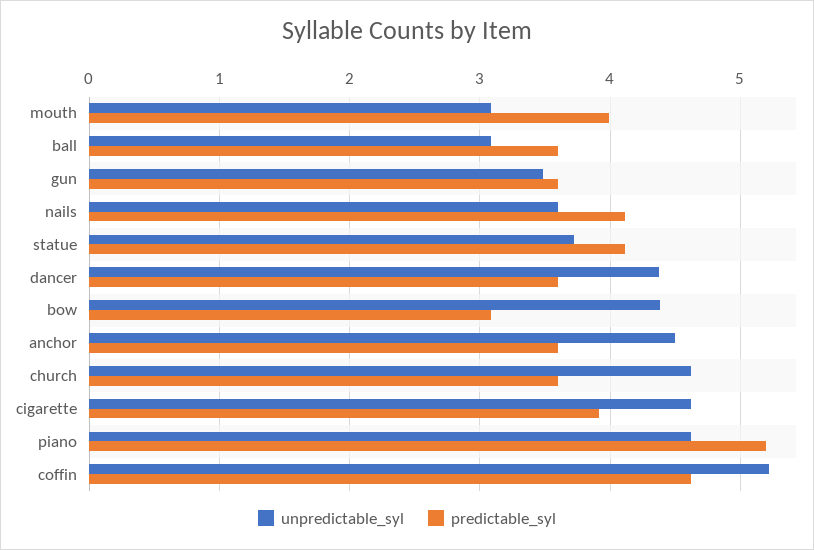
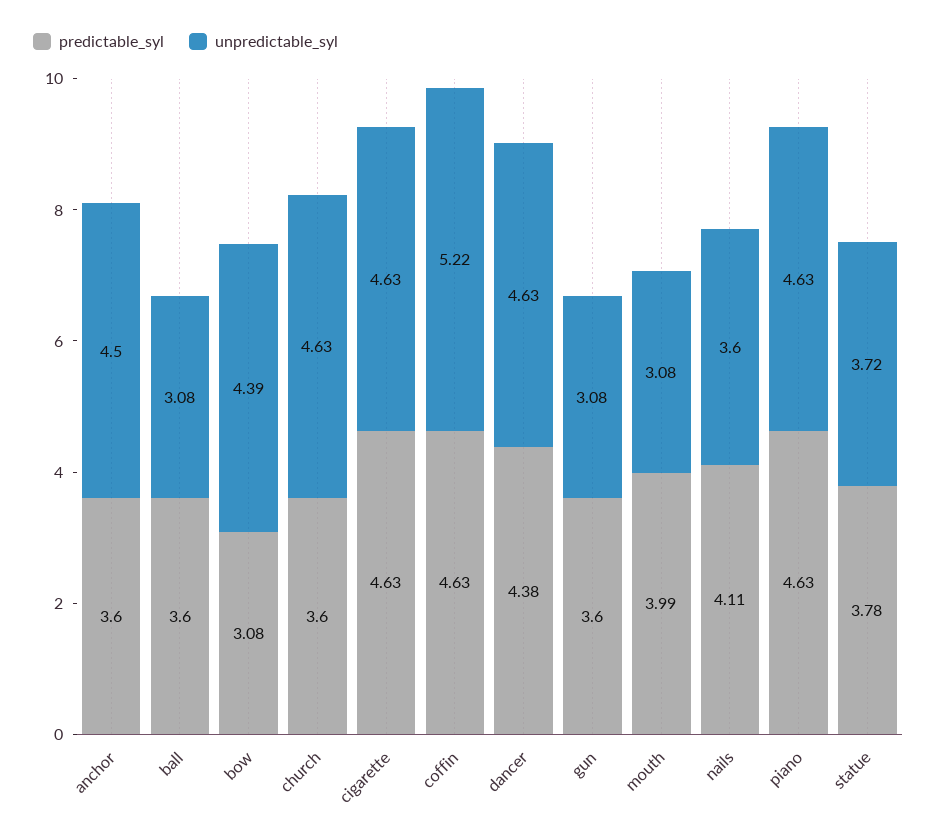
  {
    "unpredictable_syl": {
      "mouth": 3.08,
      "ball": 3.08,
-     "gun": 3.5,
+     "gun": 3.08,
      "nails": 3.6,
      "statue": 3.72,
-     "dancer": 4.4,
+     "dancer": 4.63,
      "bow": 4.39,
      "anchor": 4.5,
      "church": 4.63,
      "cigarette": 4.63,
      "piano": 4.63,
      "coffin": 5.22
    },
    "predictable_syl": {
      "mouth": 3.99,
      "ball": 3.6,
      "gun": 3.6,
      "nails": 4.11,
-     "statue": 4.1,
+     "statue": 3.78,
-     "dancer": 3.6,
+     "dancer": 4.38,
      "bow": 3.08,
      "anchor": 3.6,
      "church": 3.6,
-     "cigarette": 3.9,
+     "cigarette": 4.63,
-     "piano": 5.2,
+     "piano": 4.63,
      "coffin": 4.63
    }
  }

